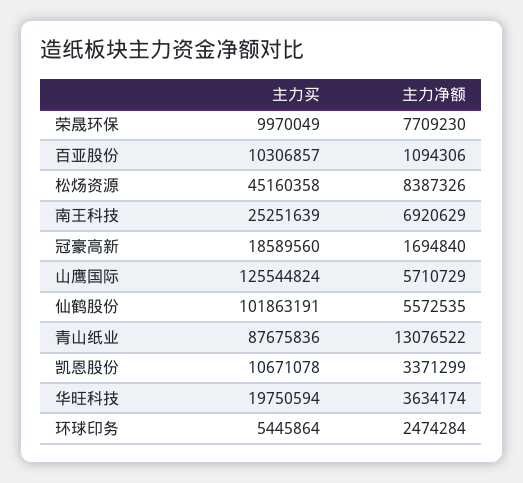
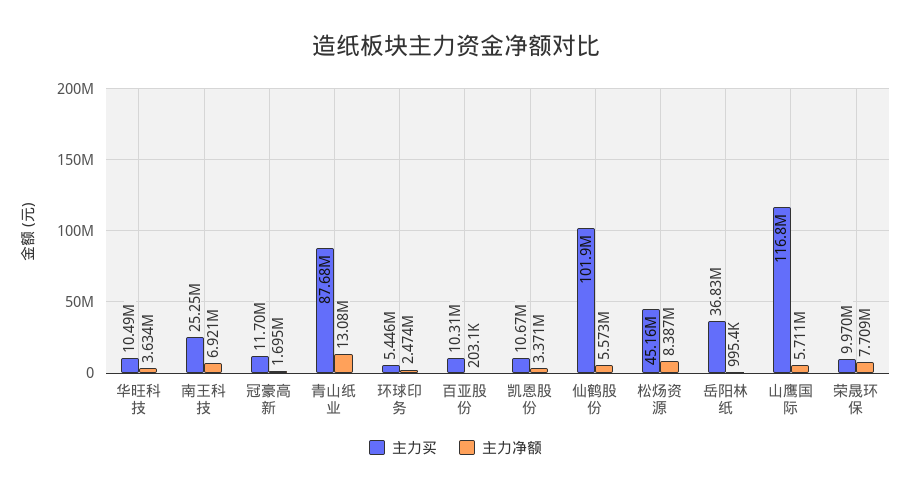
  {
    "主力买": {
      "荣晟环保": 9970049,
      "百亚股份": 10306857,
      "松炀资源": 45160358,
      "南王科技": 25251639,
-     "冠豪高新": 18589560,
+     "冠豪高新": 11700000,
-     "山鹰国际": 125544824,
+     "山鹰国际": 116800000,
      "仙鹤股份": 101863191,
      "青山纸业": 87675836,
      "凯恩股份": 10671078,
-     "华旺科技": 19750594,
+     "华旺科技": 10490000,
-     "环球印务": 5445864
+     "环球印务": 5445864,
+     "岳阳林纸": 36830000
    },
    "主力净额": {
      "荣晟环保": 7709230,
-     "百亚股份": 1094306,
+     "百亚股份": 203100,
      "松炀资源": 8387326,
      "南王科技": 6920629,
      "冠豪高新": 1694840,
      "山鹰国际": 5710729,
      "仙鹤股份": 5572535,
      "青山纸业": 13076522,
      "凯恩股份": 3371299,
      "华旺科技": 3634174,
-     "环球印务": 2474284
+     "环球印务": 2474284,
+     "岳阳林纸": 995400
    }
  }

